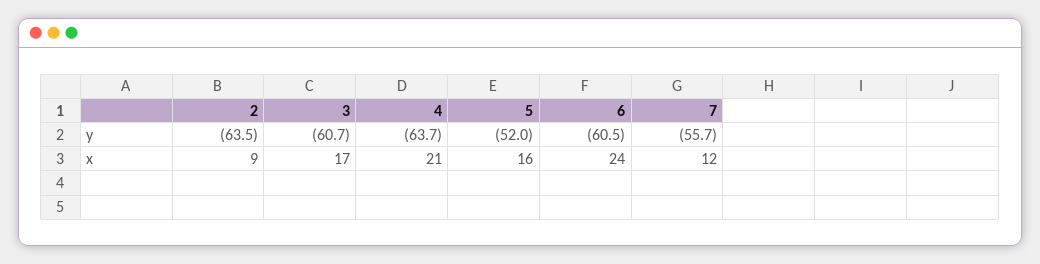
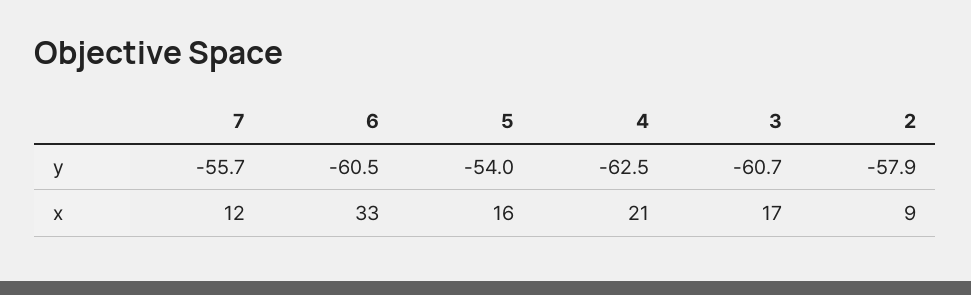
  {
    "2": {
-     "y": -63.5,
+     "y": -57.9,
      "x": 9
    },
    "3": {
      "y": -60.7,
      "x": 17
    },
    "4": {
-     "y": -63.7,
+     "y": -62.5,
      "x": 21
    },
    "5": {
-     "y": -52,
+     "y": -54,
      "x": 16
    },
    "6": {
      "y": -60.5,
-     "x": 24
+     "x": 33
    },
    "7": {
      "y": -55.7,
      "x": 12
    }
  }

